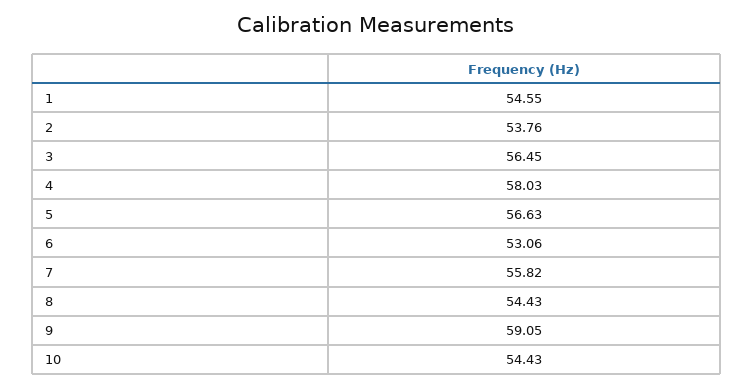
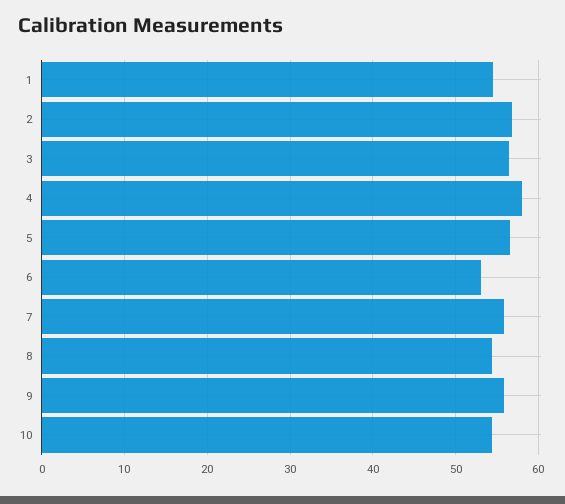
  {
    "1": 54.55,
-   "2": 53.76,
+   "2": 57,
    "3": 56.45,
    "4": 58.03,
    "5": 56.63,
    "6": 53.06,
    "7": 55.82,
    "8": 54.43,
-   "9": 59.05,
+   "9": 56,
    "10": 54.43
  }

